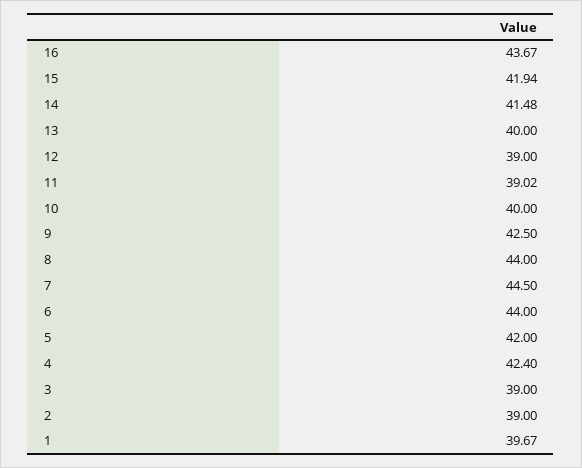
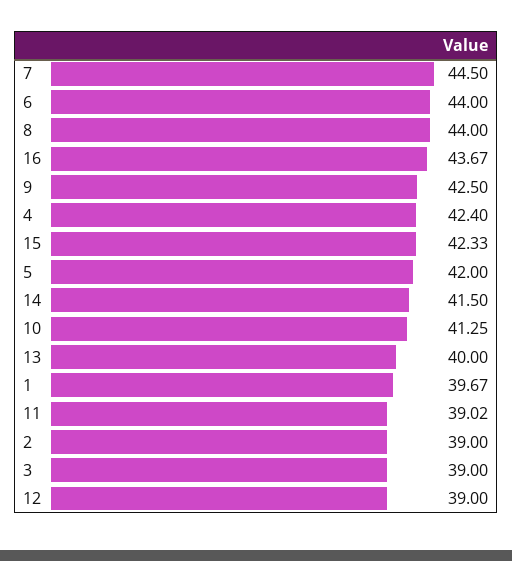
  {
    "16": 43.67,
-   "15": 41.94,
+   "15": 42.33,
-   "14": 41.48,
+   "14": 41.5,
    "13": 40,
    "12": 39,
    "11": 39.02,
-   "10": 40,
+   "10": 41.25,
    "9": 42.5,
    "8": 44,
    "7": 44.5,
    "6": 44,
    "5": 42,
    "4": 42.4,
    "3": 39,
    "2": 39,
    "1": 39.67
  }

